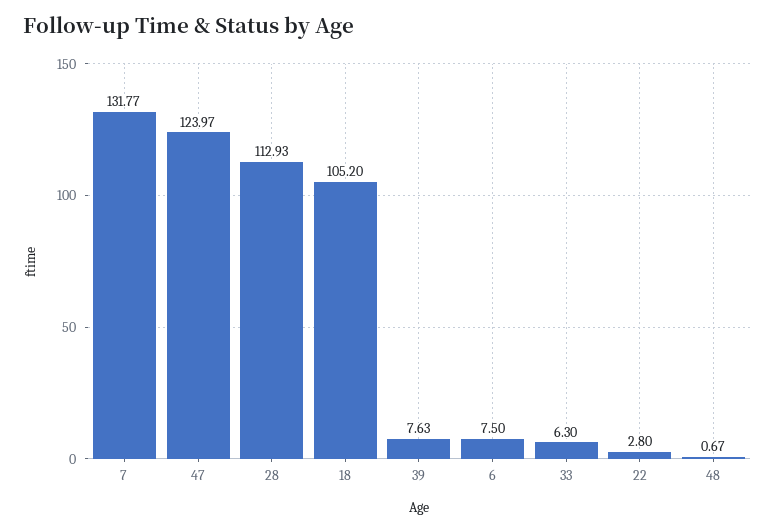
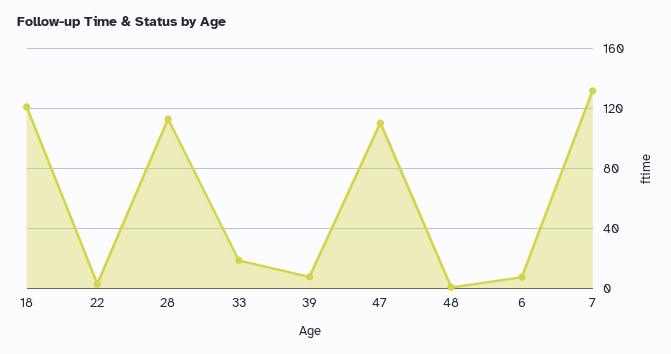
  {
    "7": 131.77,
-   "47": 123.97,
+   "47": 110,
    "28": 112.93,
-   "18": 105.2,
+   "18": 120,
    "39": 7.63,
    "6": 7.5,
-   "33": 6.3,
+   "33": 20,
    "22": 2.8,
    "48": 0.67
  }

